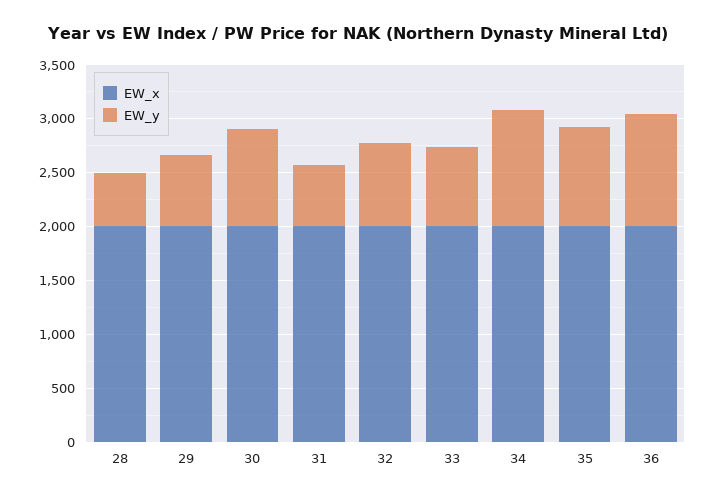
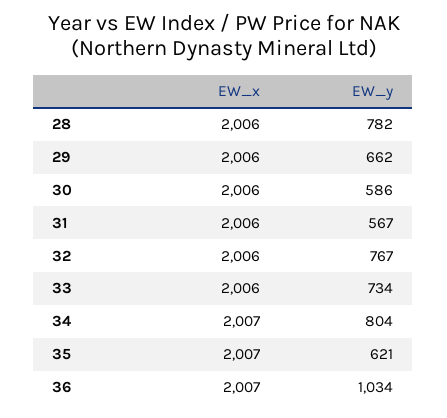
  {
    "EW_x": {
      "28": 2006,
      "29": 2006,
      "30": 2006,
      "31": 2006,
      "32": 2006,
      "33": 2006,
      "34": 2007,
      "35": 2007,
      "36": 2007
    },
    "EW_y": {
-     "28": 500,
+     "28": 782,
      "29": 662,
-     "30": 900,
+     "30": 586,
      "31": 567,
      "32": 767,
      "33": 734,
-     "34": 1100,
+     "34": 804,
-     "35": 900,
+     "35": 621,
      "36": 1034
    }
  }

